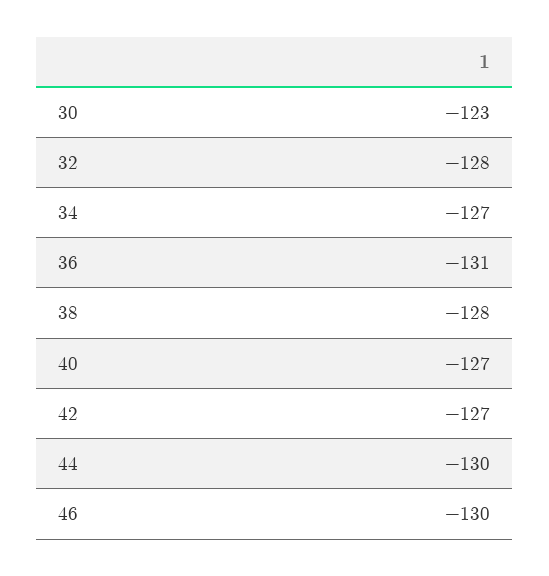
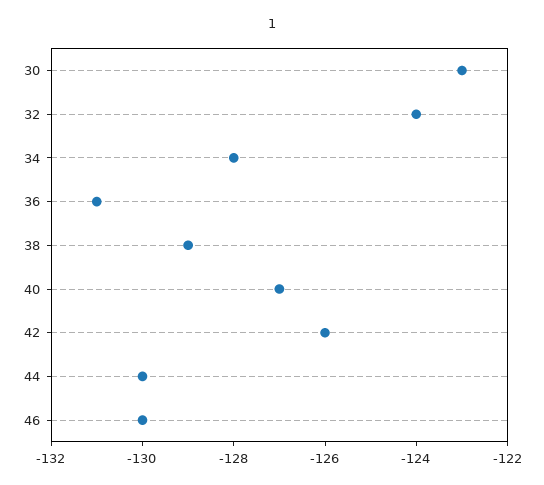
  {
    "30": -123,
-   "32": -128,
+   "32": -124,
-   "34": -127,
+   "34": -128,
    "36": -131,
-   "38": -128,
+   "38": -129,
    "40": -127,
-   "42": -127,
+   "42": -126,
    "44": -130,
    "46": -130
  }

